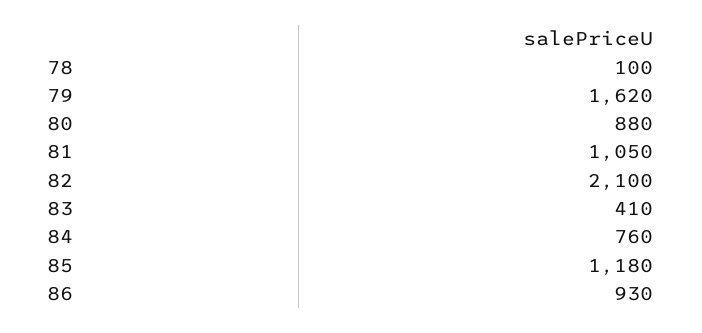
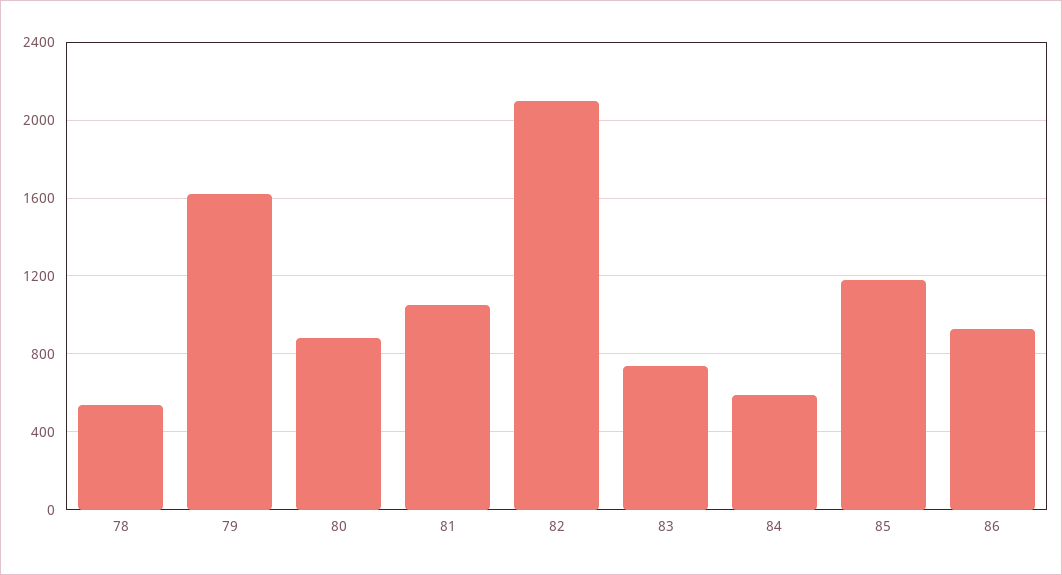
  {
-   "78": 100,
+   "78": 550,
    "79": 1620,
    "80": 880,
    "81": 1050,
    "82": 2100,
-   "83": 410,
+   "83": 750,
-   "84": 760,
+   "84": 600,
    "85": 1180,
    "86": 930
  }

